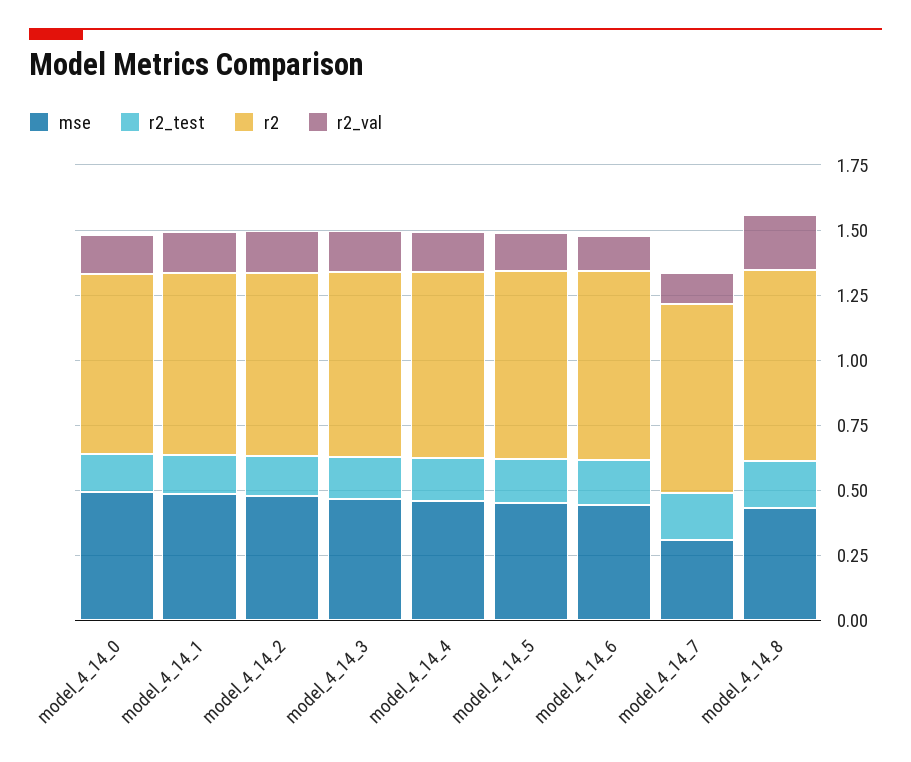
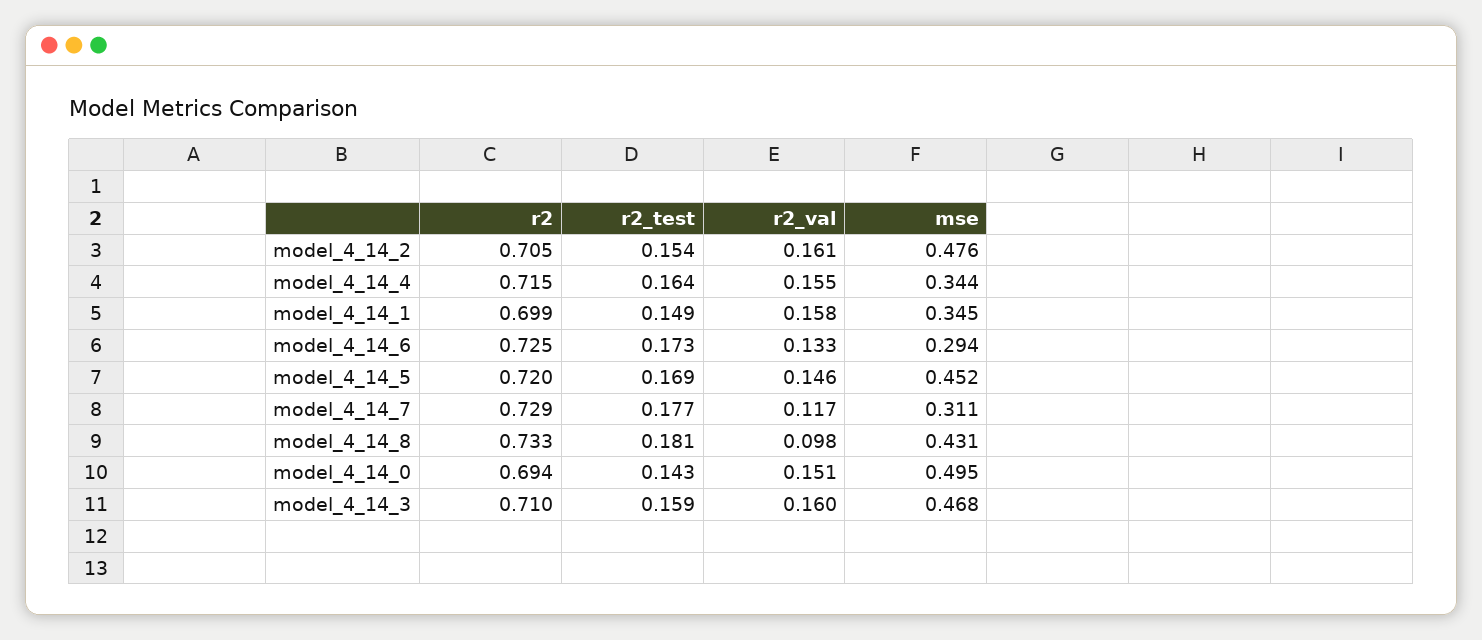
  {
    "mse": {
      "model_4_14_0": 0.495,
-     "model_4_14_1": 0.5,
+     "model_4_14_1": 0.345,
      "model_4_14_2": 0.476,
      "model_4_14_3": 0.468,
-     "model_4_14_4": 0.45,
+     "model_4_14_4": 0.344,
      "model_4_14_5": 0.452,
-     "model_4_14_6": 0.45,
+     "model_4_14_6": 0.294,
      "model_4_14_7": 0.311,
      "model_4_14_8": 0.431
    },
    "r2_test": {
      "model_4_14_0": 0.143,
      "model_4_14_1": 0.149,
      "model_4_14_2": 0.154,
      "model_4_14_3": 0.159,
      "model_4_14_4": 0.164,
      "model_4_14_5": 0.169,
      "model_4_14_6": 0.173,
      "model_4_14_7": 0.177,
      "model_4_14_8": 0.181
    },
    "r2": {
      "model_4_14_0": 0.694,
      "model_4_14_1": 0.699,
      "model_4_14_2": 0.705,
      "model_4_14_3": 0.71,
      "model_4_14_4": 0.715,
      "model_4_14_5": 0.72,
      "model_4_14_6": 0.725,
      "model_4_14_7": 0.729,
      "model_4_14_8": 0.733
    },
    "r2_val": {
      "model_4_14_0": 0.151,
      "model_4_14_1": 0.158,
      "model_4_14_2": 0.161,
      "model_4_14_3": 0.16,
      "model_4_14_4": 0.155,
      "model_4_14_5": 0.146,
      "model_4_14_6": 0.133,
      "model_4_14_7": 0.117,
-     "model_4_14_8": 0.2
+     "model_4_14_8": 0.098
    }
  }

